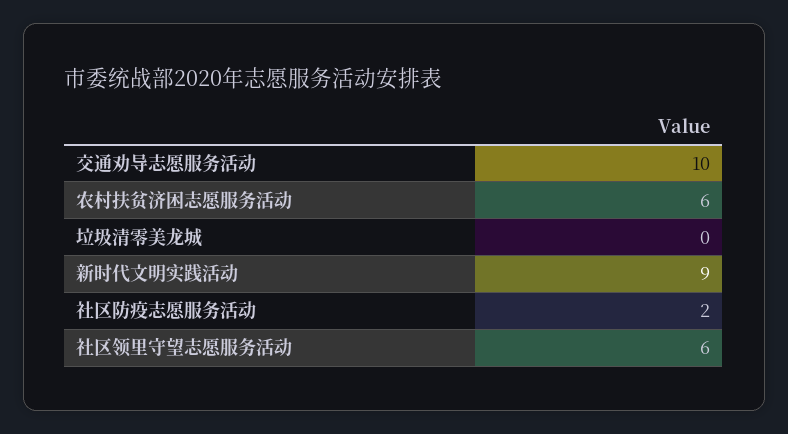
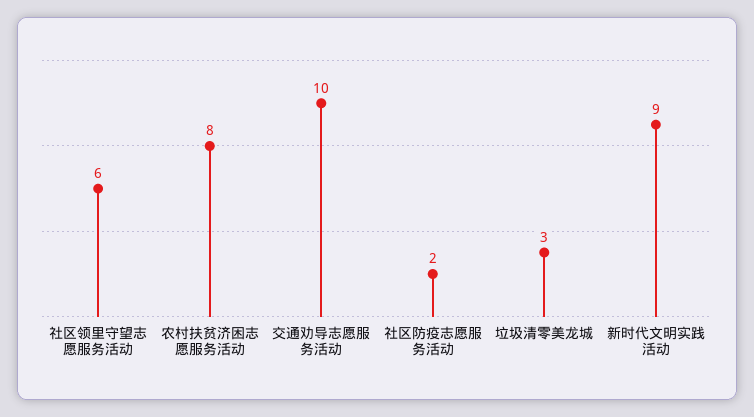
  {
    "交通劝导志愿服务活动": 10,
-   "农村扶贫济困志愿服务活动": 6,
+   "农村扶贫济困志愿服务活动": 8,
-   "垃圾清零美龙城": 0,
+   "垃圾清零美龙城": 3,
    "新时代文明实践活动": 9,
    "社区防疫志愿服务活动": 2,
    "社区领里守望志愿服务活动": 6
  }

